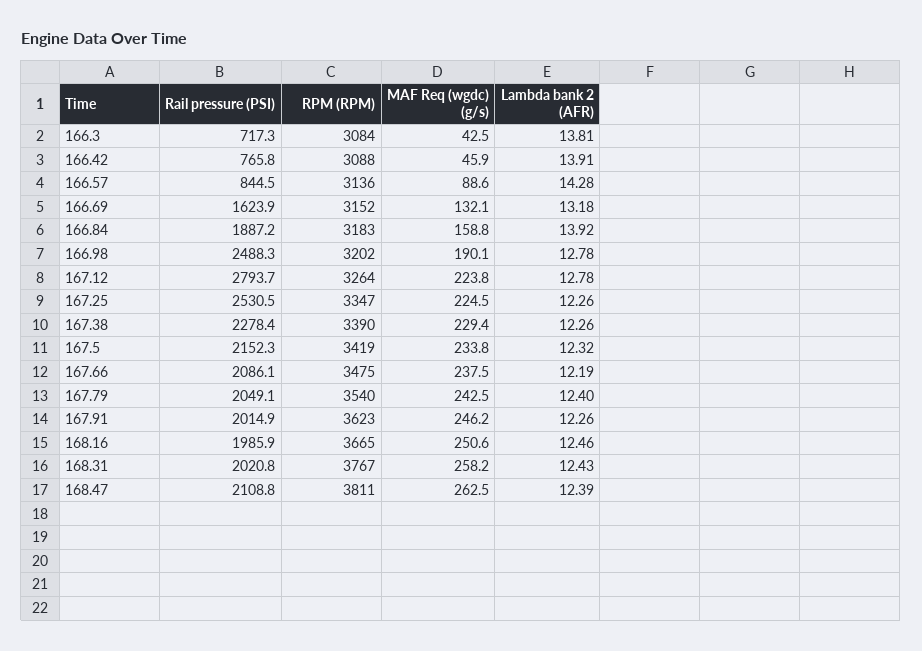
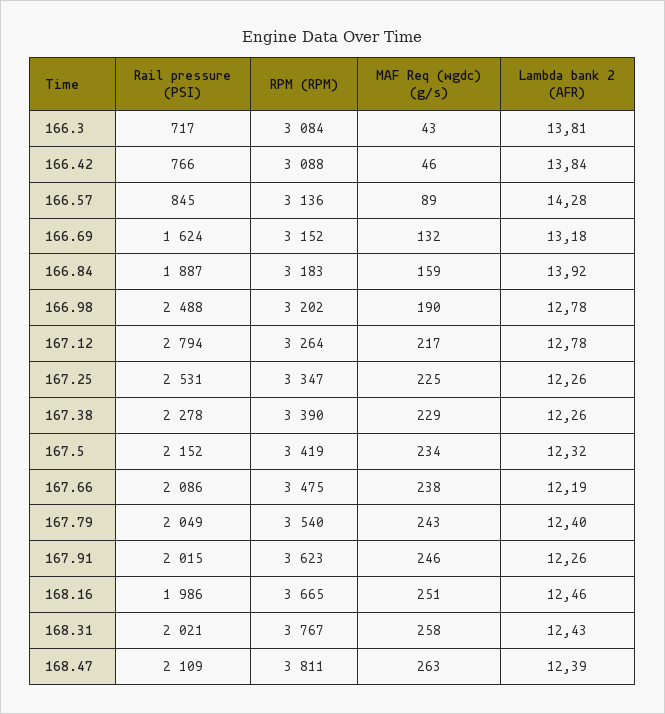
  {
    "Rail pressure (PSI)": {
      "166.3": 717.3,
      "166.42": 765.8,
      "166.57": 844.5,
      "166.69": 1623.9,
      "166.84": 1887.2,
      "166.98": 2488.3,
      "167.12": 2793.7,
      "167.25": 2530.5,
      "167.38": 2278.4,
      "167.5": 2152.3,
      "167.66": 2086.1,
      "167.79": 2049.1,
      "167.91": 2014.9,
      "168.16": 1985.9,
      "168.31": 2020.8,
      "168.47": 2108.8
    },
    "RPM (RPM)": {
      "166.3": 3084,
      "166.42": 3088,
      "166.57": 3136,
      "166.69": 3152,
      "166.84": 3183,
      "166.98": 3202,
      "167.12": 3264,
      "167.25": 3347,
      "167.38": 3390,
      "167.5": 3419,
      "167.66": 3475,
      "167.79": 3540,
      "167.91": 3623,
      "168.16": 3665,
      "168.31": 3767,
      "168.47": 3811
    },
    "MAF Req (wgdc) (g/s)": {
      "166.3": 42.5,
      "166.42": 45.9,
      "166.57": 88.6,
      "166.69": 132.1,
      "166.84": 158.8,
      "166.98": 190.1,
-     "167.12": 223.8,
+     "167.12": 217,
      "167.25": 224.5,
      "167.38": 229.4,
      "167.5": 233.8,
      "167.66": 237.5,
      "167.79": 242.5,
      "167.91": 246.2,
      "168.16": 250.6,
      "168.31": 258.2,
      "168.47": 262.5
    },
    "Lambda bank 2 (AFR)": {
      "166.3": 13.81,
-     "166.42": 13.91,
+     "166.42": 13.84,
      "166.57": 14.28,
      "166.69": 13.18,
      "166.84": 13.92,
      "166.98": 12.78,
      "167.12": 12.78,
      "167.25": 12.26,
      "167.38": 12.26,
      "167.5": 12.32,
      "167.66": 12.19,
      "167.79": 12.4,
      "167.91": 12.26,
      "168.16": 12.46,
      "168.31": 12.43,
      "168.47": 12.39
    }
  }

